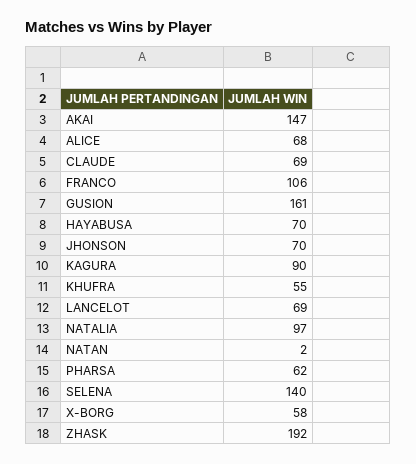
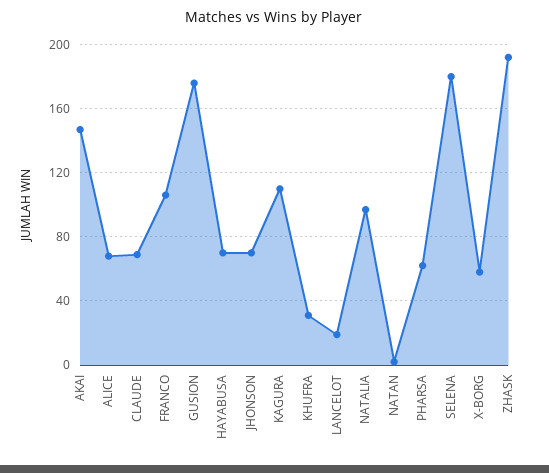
  {
    "AKAI": 147,
    "ALICE": 68,
    "CLAUDE": 69,
    "FRANCO": 106,
-   "GUSION": 161,
+   "GUSION": 175,
    "HAYABUSA": 70,
    "JHONSON": 70,
-   "KAGURA": 90,
+   "KAGURA": 110,
-   "KHUFRA": 55,
+   "KHUFRA": 30,
-   "LANCELOT": 69,
+   "LANCELOT": 20,
    "NATALIA": 97,
    "NATAN": 2,
    "PHARSA": 62,
-   "SELENA": 140,
+   "SELENA": 180,
    "X-BORG": 58,
    "ZHASK": 192
  }

